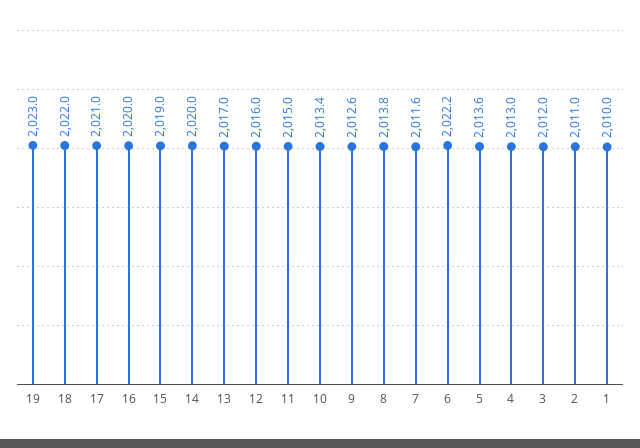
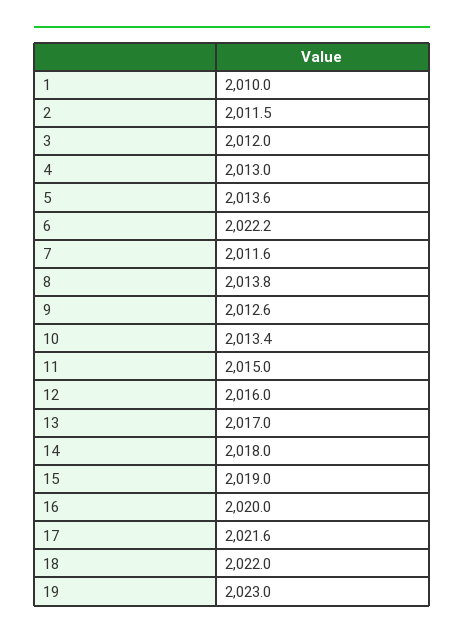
  {
    "19": 2023,
    "18": 2022,
-   "17": 2021,
+   "17": 2021.6,
    "16": 2020,
    "15": 2019,
-   "14": 2020,
+   "14": 2018,
    "13": 2017,
    "12": 2016,
    "11": 2015,
    "10": 2013.4,
    "9": 2012.6,
    "8": 2013.8,
    "7": 2011.6,
    "6": 2022.2,
    "5": 2013.6,
    "4": 2013,
    "3": 2012,
-   "2": 2011,
+   "2": 2011.5,
    "1": 2010
  }

